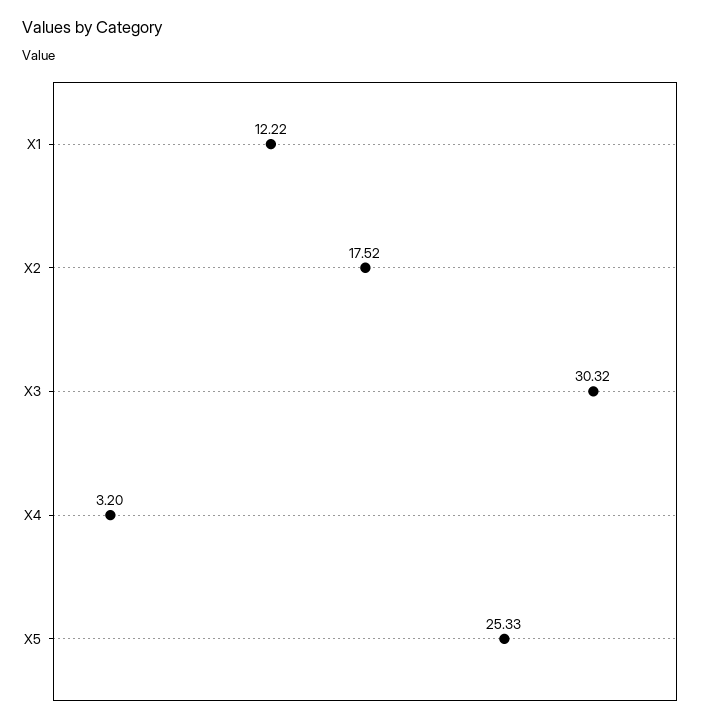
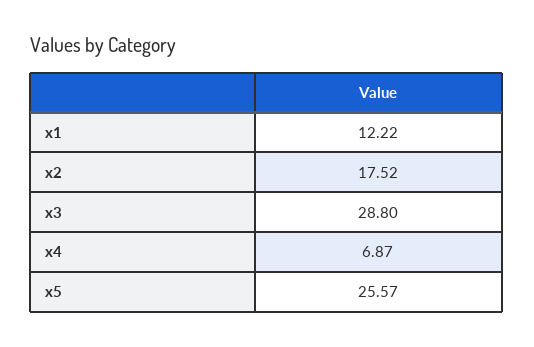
  {
    "X1": 12.22,
    "X2": 17.52,
-   "X3": 30.32,
+   "X3": 28.8,
-   "X4": 3.2,
+   "X4": 6.87,
-   "X5": 25.33
+   "X5": 25.57
  }

